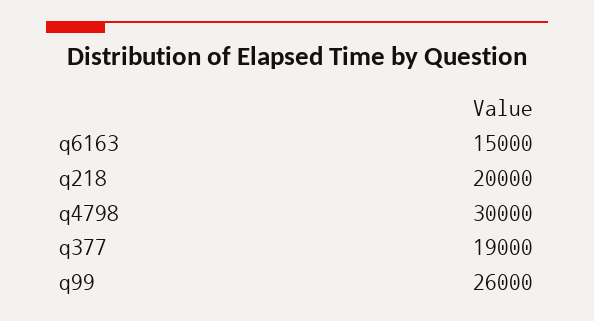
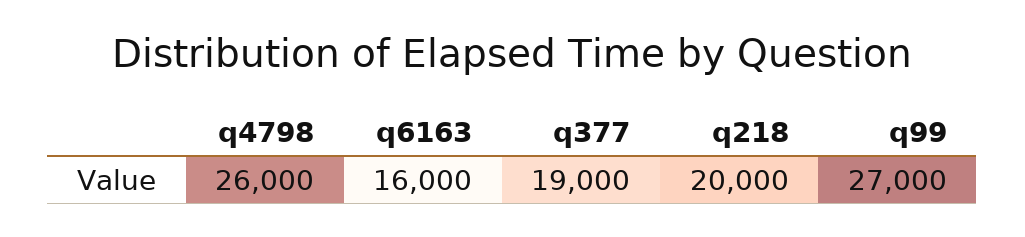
  {
-   "q6163": 15000,
+   "q6163": 16000,
    "q218": 20000,
-   "q4798": 30000,
+   "q4798": 26000,
    "q377": 19000,
-   "q99": 26000
+   "q99": 27000
  }

